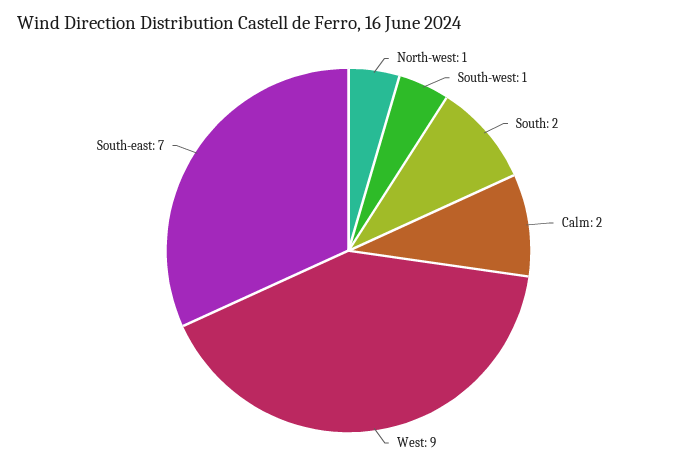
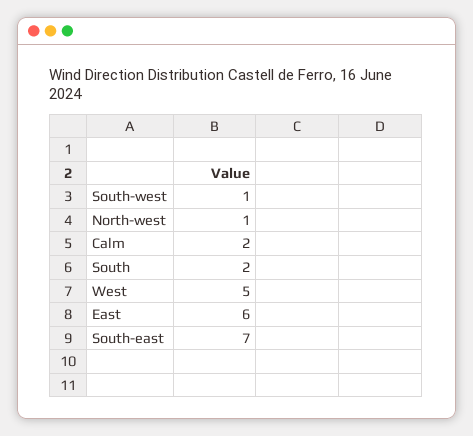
  {
    "North-west": 1,
    "South-west": 1,
    "South": 2,
    "Calm": 2,
-   "West": 9,
+   "West": 5,
-   "South-east": 7
+   "South-east": 7,
+   "East": 6
  }

